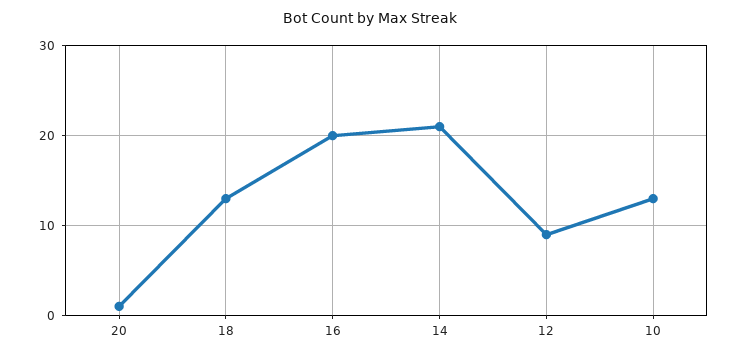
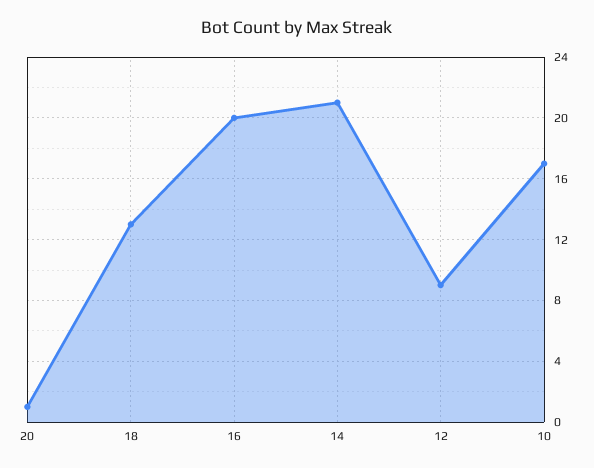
  {
    "20": 1,
    "18": 13,
    "16": 20,
    "14": 21,
    "12": 9,
-   "10": 13
+   "10": 17
  }

